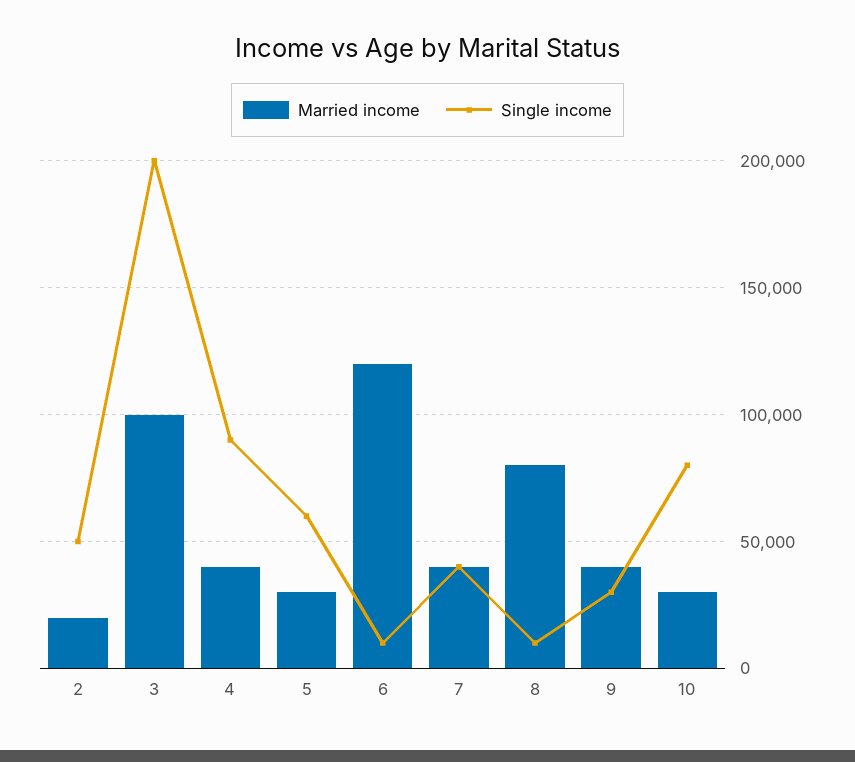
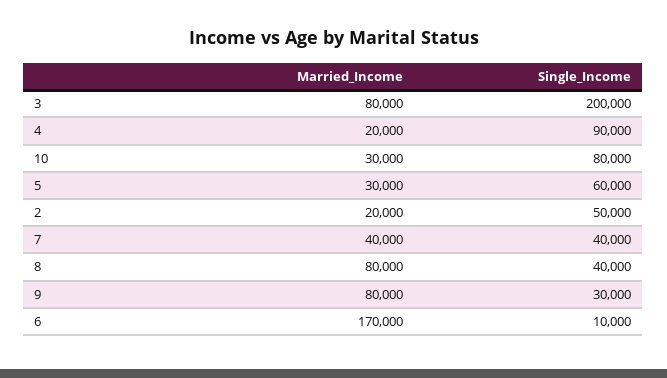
  {
    "Married income": {
      "2": 20000,
-     "3": 100000,
+     "3": 80000,
-     "4": 40000,
+     "4": 20000,
      "5": 30000,
-     "6": 120000,
+     "6": 170000,
      "7": 40000,
      "8": 80000,
-     "9": 40000,
+     "9": 80000,
      "10": 30000
    },
    "Single income": {
      "2": 50000,
      "3": 200000,
      "4": 90000,
      "5": 60000,
      "6": 10000,
      "7": 40000,
-     "8": 10000,
+     "8": 40000,
      "9": 30000,
      "10": 80000
    }
  }

